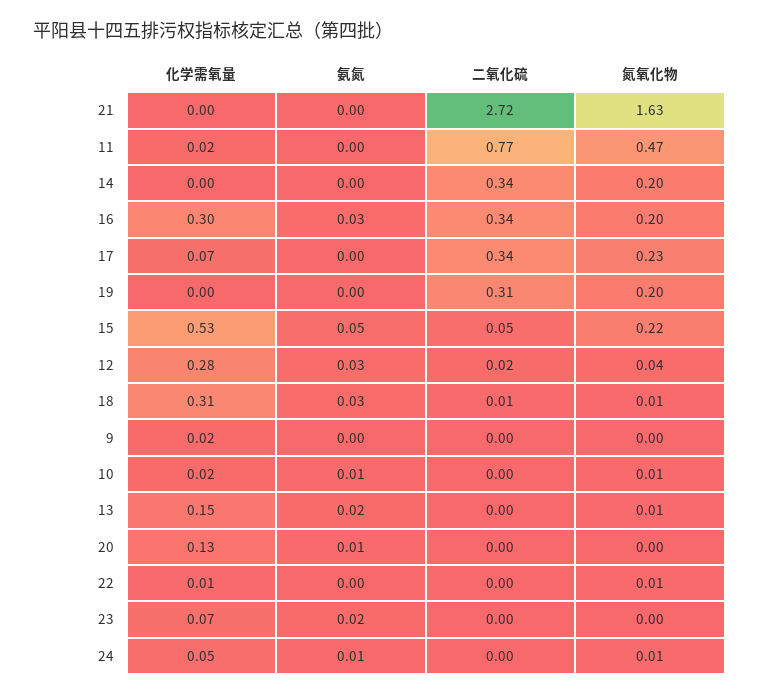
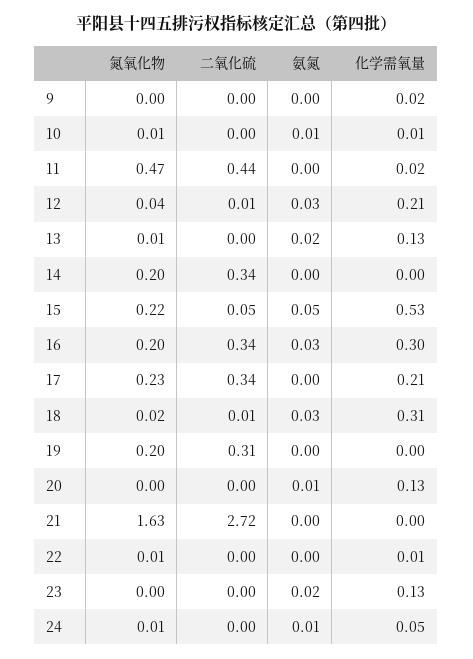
  {
    "化学需氧量": {
      "21": 0,
      "11": 0.02,
      "14": 0,
      "16": 0.3,
-     "17": 0.07,
+     "17": 0.21,
      "19": 0,
      "15": 0.53,
-     "12": 0.28,
+     "12": 0.21,
      "18": 0.31,
      "9": 0.02,
-     "10": 0.02,
+     "10": 0.01,
-     "13": 0.15,
+     "13": 0.13,
      "20": 0.13,
      "22": 0.01,
-     "23": 0.07,
+     "23": 0.13,
      "24": 0.05
    },
    "氨氮": {
      "21": 0,
      "11": 0,
      "14": 0,
      "16": 0.03,
      "17": 0,
      "19": 0,
      "15": 0.05,
      "12": 0.03,
      "18": 0.03,
      "9": 0,
      "10": 0.01,
      "13": 0.02,
      "20": 0.01,
      "22": 0,
      "23": 0.02,
      "24": 0.01
    },
    "二氧化硫": {
      "21": 2.72,
-     "11": 0.77,
+     "11": 0.44,
      "14": 0.34,
      "16": 0.34,
      "17": 0.34,
      "19": 0.31,
      "15": 0.05,
-     "12": 0.02,
+     "12": 0.01,
      "18": 0.01,
      "9": 0,
      "10": 0,
      "13": 0,
      "20": 0,
      "22": 0,
      "23": 0,
      "24": 0
    },
    "氮氧化物": {
      "21": 1.63,
      "11": 0.47,
      "14": 0.2,
      "16": 0.2,
      "17": 0.23,
      "19": 0.2,
      "15": 0.22,
      "12": 0.04,
-     "18": 0.01,
+     "18": 0.02,
      "9": 0,
      "10": 0.01,
      "13": 0.01,
      "20": 0,
      "22": 0.01,
      "23": 0,
      "24": 0.01
    }
  }

